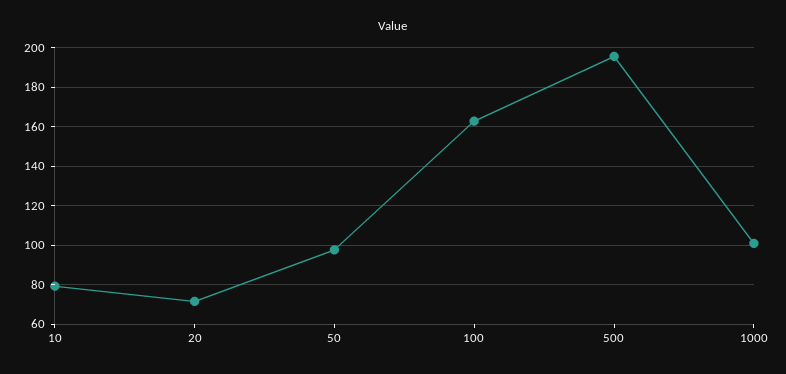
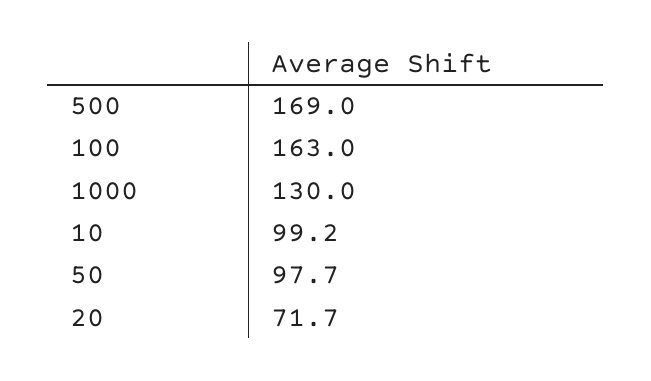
  {
-   "10": 80,
+   "10": 99.2,
    "20": 71.7,
    "50": 97.7,
    "100": 163,
-   "500": 195,
+   "500": 169,
-   "1000": 100
+   "1000": 130
  }

